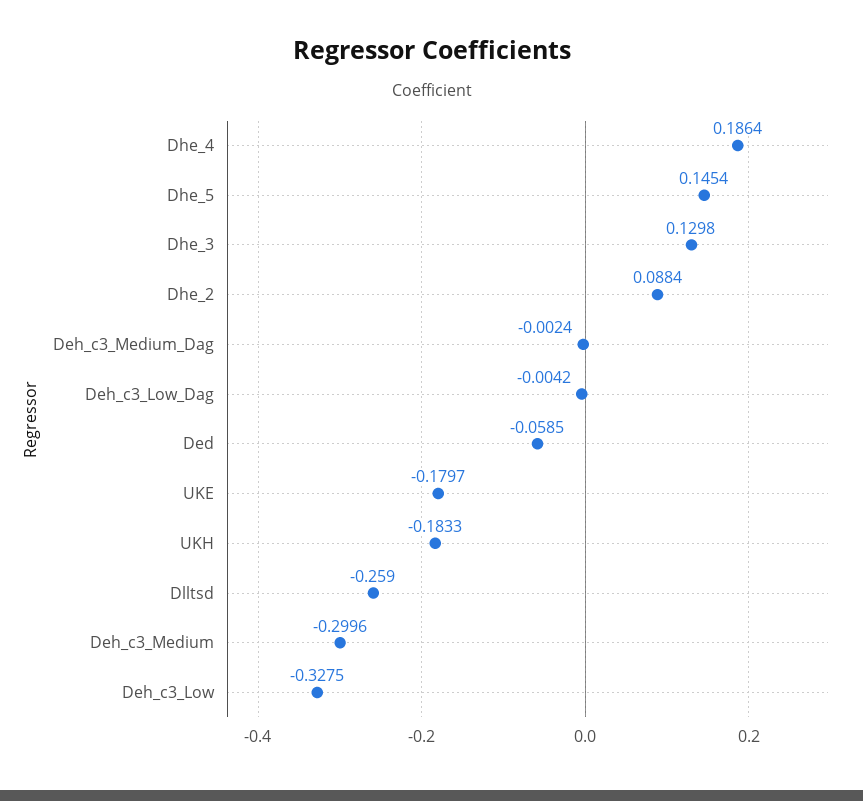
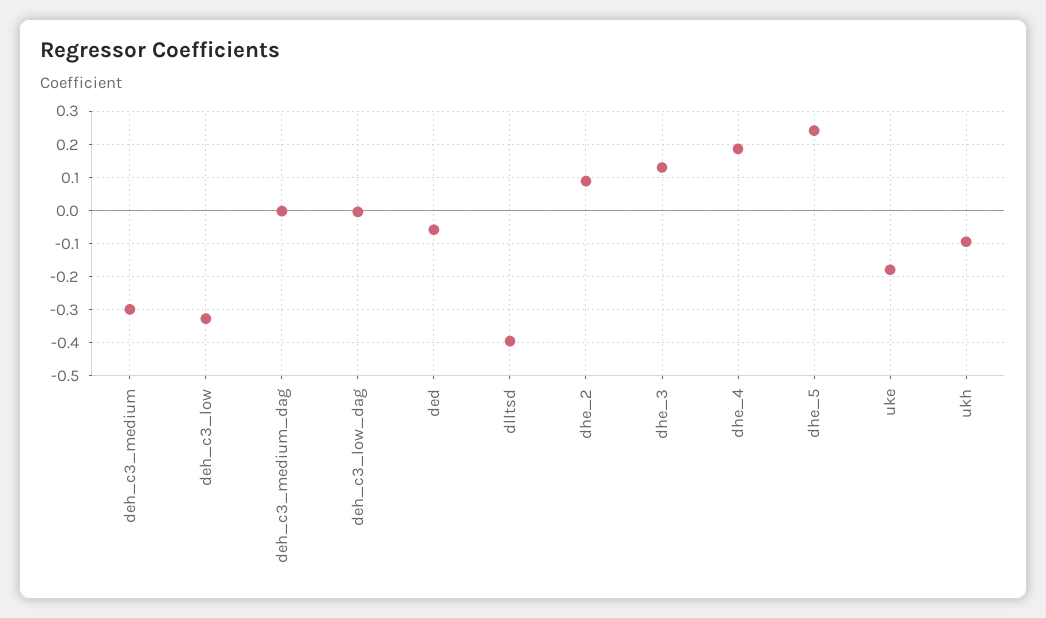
  {
    "Dhe_4": 0.1864,
-   "Dhe_5": 0.1454,
+   "Dhe_5": 0.24,
    "Dhe_3": 0.1298,
    "Dhe_2": 0.0884,
    "Deh_c3_Medium_Dag": -0.0024,
    "Deh_c3_Low_Dag": -0.0042,
    "Ded": -0.0585,
    "UKE": -0.1797,
-   "UKH": -0.1833,
+   "UKH": -0.1,
-   "Dlltsd": -0.259,
+   "Dlltsd": -0.4,
    "Deh_c3_Medium": -0.2996,
    "Deh_c3_Low": -0.3275
  }

